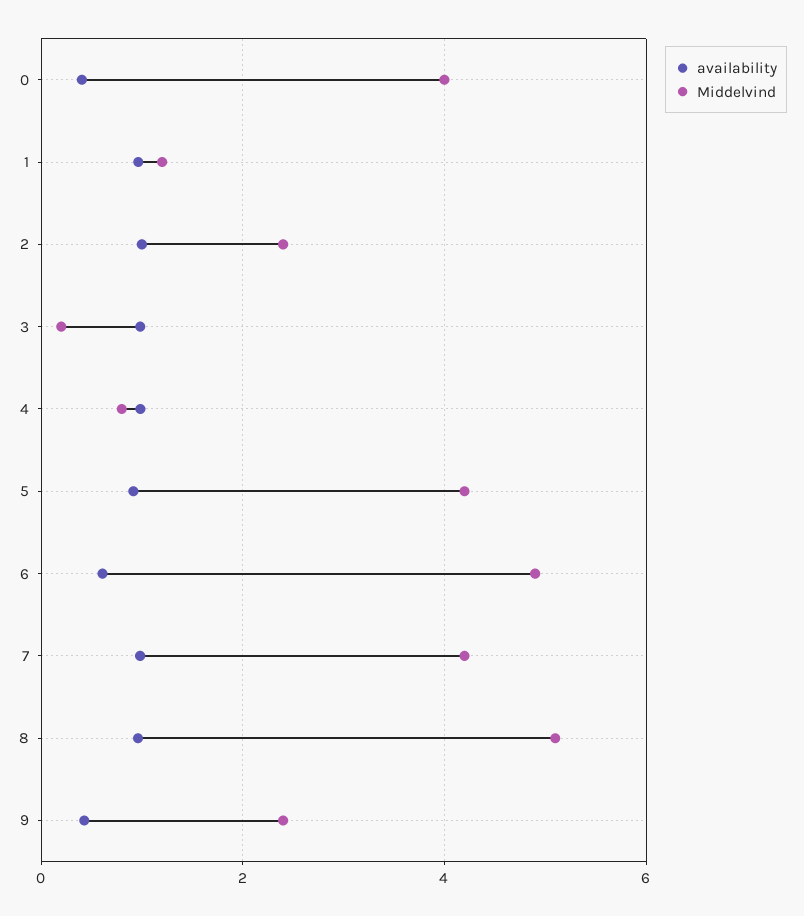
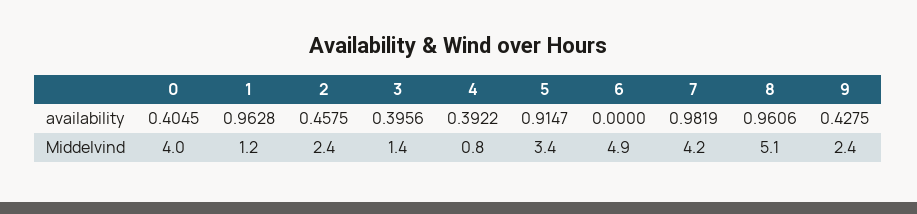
  {
    "availability": {
      "0": 0.4045,
      "1": 0.9628,
-     "2": 1,
+     "2": 0.4575,
-     "3": 1,
+     "3": 0.3956,
-     "4": 1,
+     "4": 0.3922,
      "5": 0.9147,
-     "6": 0.6,
+     "6": 0,
      "7": 0.9819,
      "8": 0.9606,
      "9": 0.4275
    },
    "Middelvind": {
      "0": 4,
      "1": 1.2,
      "2": 2.4,
-     "3": 0.2,
+     "3": 1.4,
      "4": 0.8,
-     "5": 4.2,
+     "5": 3.4,
      "6": 4.9,
      "7": 4.2,
      "8": 5.1,
      "9": 2.4
    }
  }

